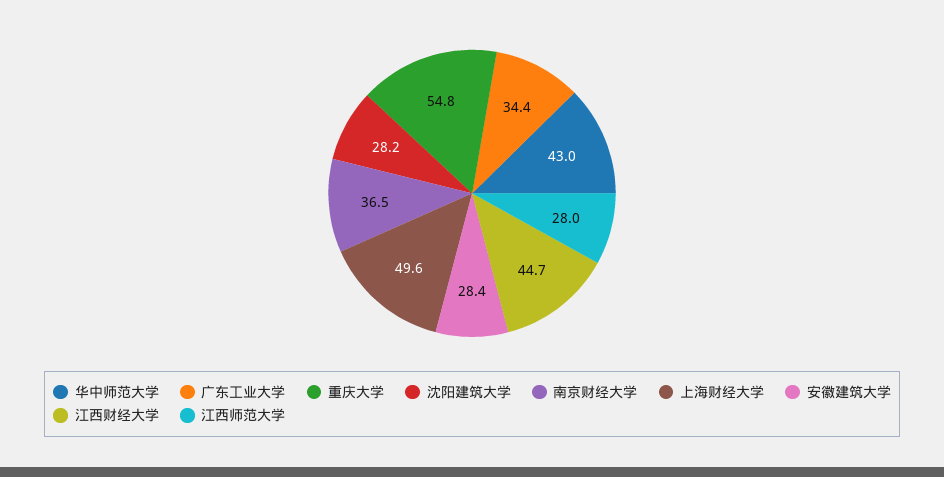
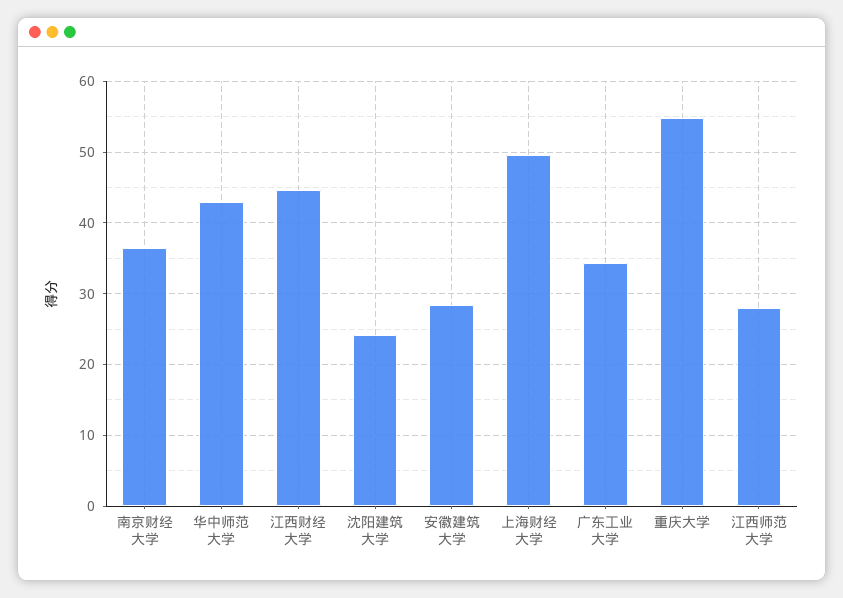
  {
    "华中师范大学": 43,
    "广东工业大学": 34.4,
    "重庆大学": 54.8,
-   "沈阳建筑大学": 28.2,
+   "沈阳建筑大学": 24,
    "南京财经大学": 36.5,
    "上海财经大学": 49.6,
    "安徽建筑大学": 28.4,
    "江西财经大学": 44.7,
    "江西师范大学": 28
  }

